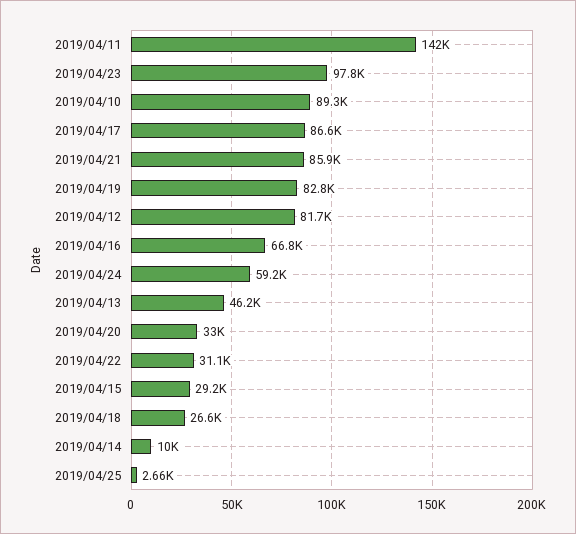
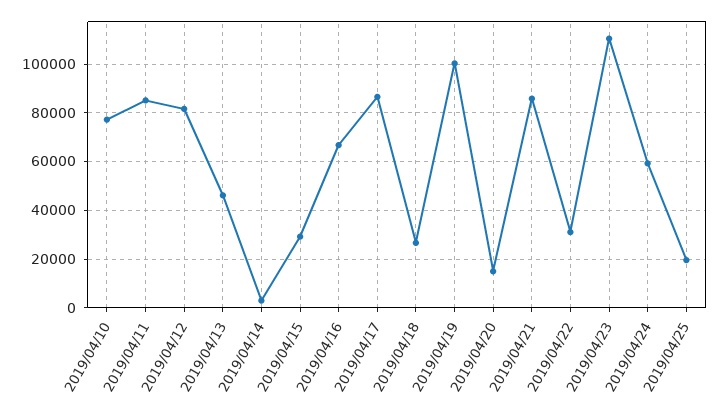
  {
-   "2019/04/11": 142000,
+   "2019/04/11": 85000,
-   "2019/04/23": 97800,
+   "2019/04/23": 110000,
-   "2019/04/10": 89300,
+   "2019/04/10": 77500,
    "2019/04/17": 86600,
    "2019/04/21": 85900,
-   "2019/04/19": 82800,
+   "2019/04/19": 100000,
    "2019/04/12": 81700,
    "2019/04/16": 66800,
    "2019/04/24": 59200,
    "2019/04/13": 46200,
-   "2019/04/20": 33000,
+   "2019/04/20": 15000,
    "2019/04/22": 31100,
    "2019/04/15": 29200,
    "2019/04/18": 26600,
-   "2019/04/14": 10000,
+   "2019/04/14": 2500,
-   "2019/04/25": 2660
+   "2019/04/25": 20000
  }

